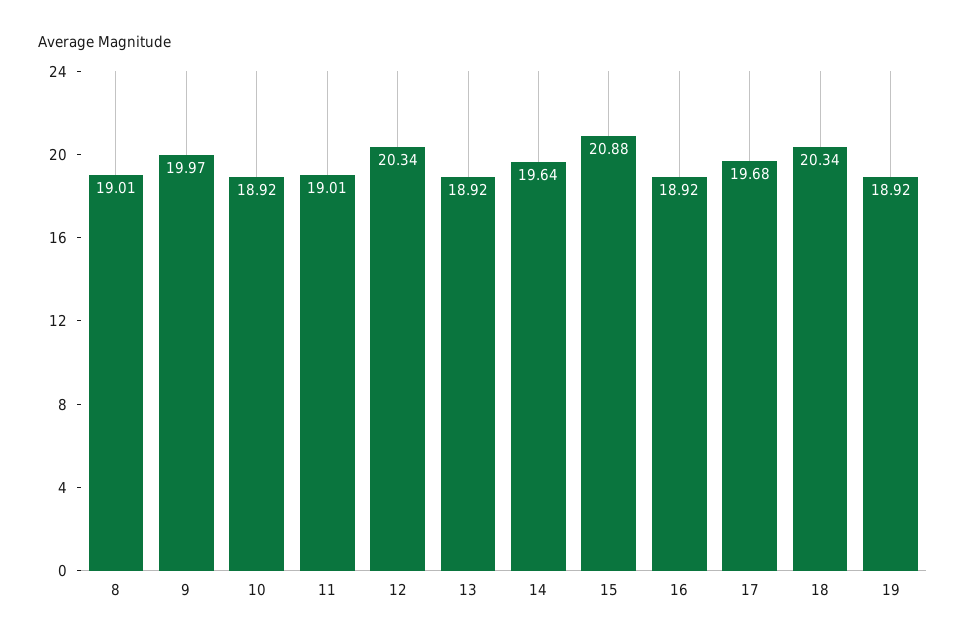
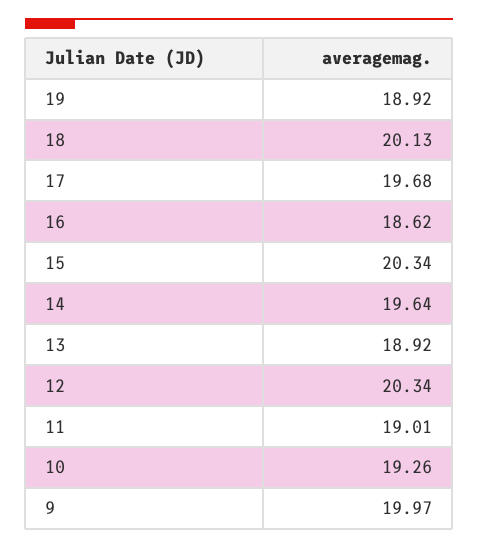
  {
-   "8": 19.01,
    "9": 19.97,
-   "10": 18.92,
+   "10": 19.26,
    "11": 19.01,
    "12": 20.34,
    "13": 18.92,
    "14": 19.64,
-   "15": 20.88,
+   "15": 20.34,
-   "16": 18.92,
+   "16": 18.62,
    "17": 19.68,
-   "18": 20.34,
+   "18": 20.13,
    "19": 18.92
  }

